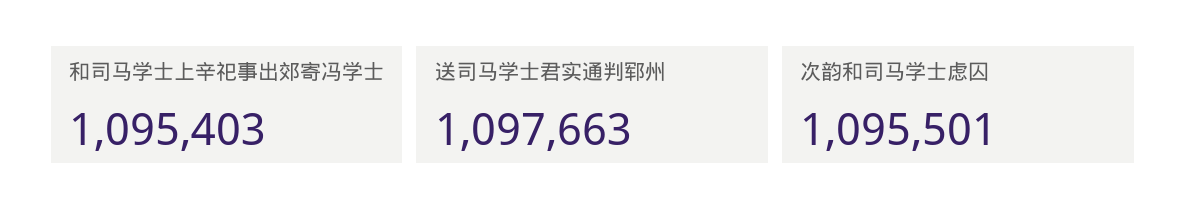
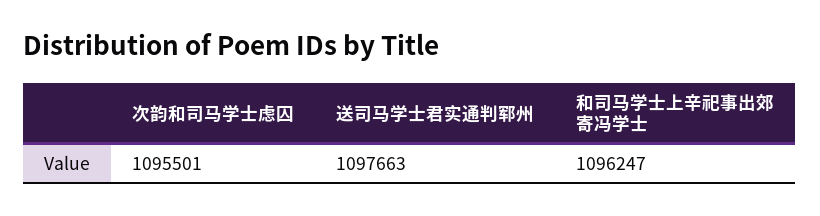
  {
-   "和司马学士上辛祀事出郊寄冯学士": 1095403,
+   "和司马学士上辛祀事出郊寄冯学士": 1096247,
    "送司马学士君实通判郓州": 1097663,
    "次韵和司马学士虑囚": 1095501
  }

